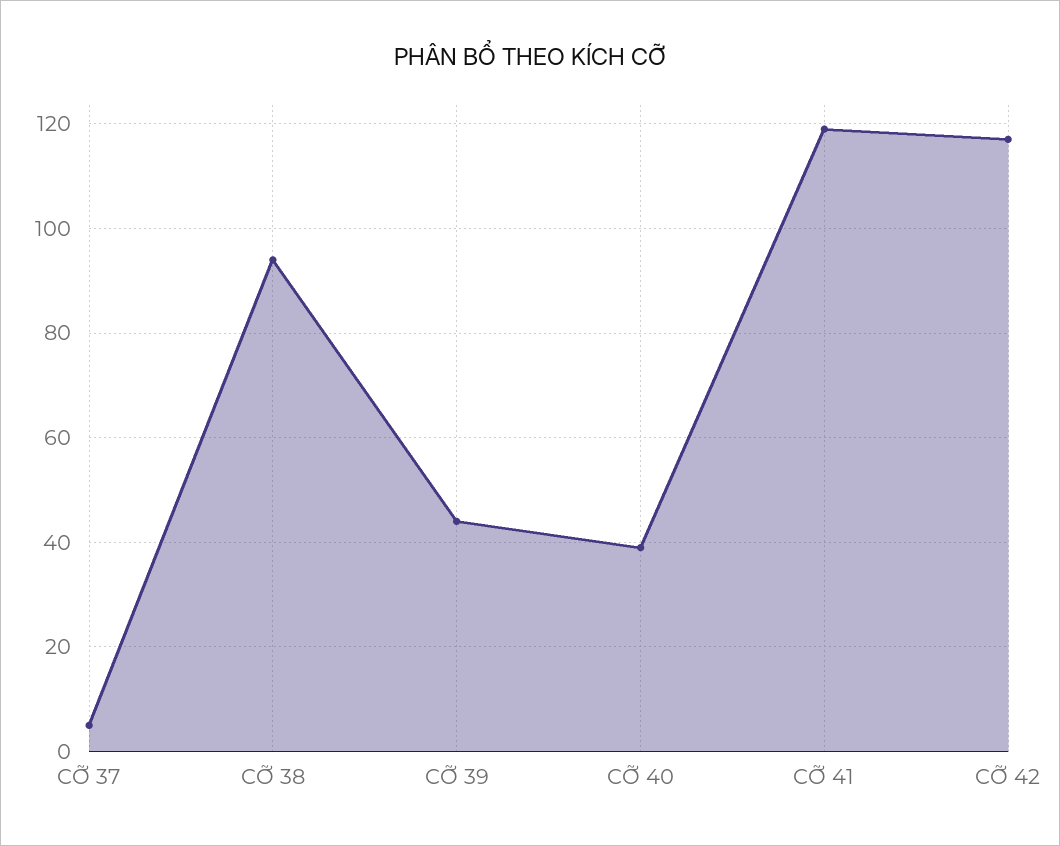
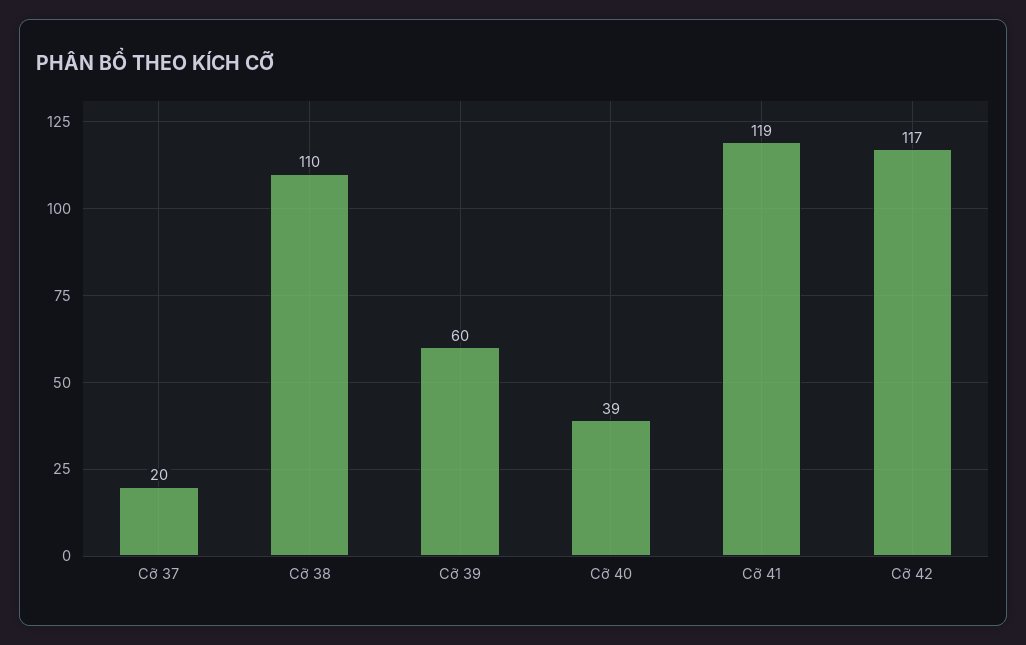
  {
-   "CỠ 37": 5,
+   "CỠ 37": 20,
-   "CỠ 38": 95,
+   "CỠ 38": 110,
-   "CỠ 39": 45,
+   "CỠ 39": 60,
    "CỠ 40": 39,
    "CỠ 41": 119,
    "CỠ 42": 117
  }

